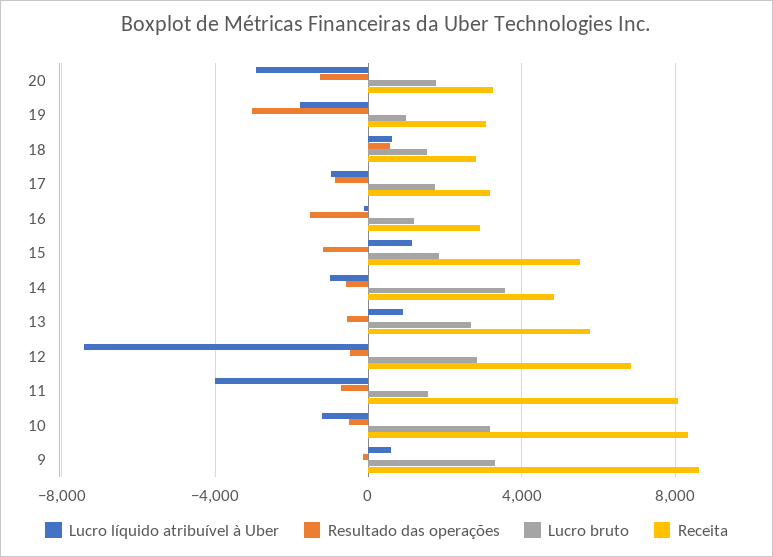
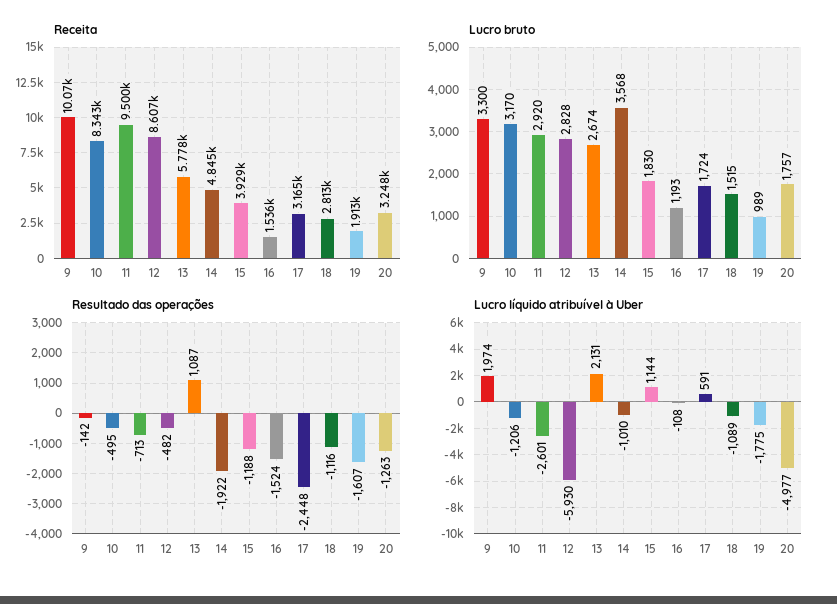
  {
    "Lucro líquido atribuível à Uber": {
-     "20": -3000,
+     "20": -4977,
      "19": -1775,
-     "18": 500,
+     "18": -1089,
-     "17": -1000,
+     "17": 591,
      "16": -108,
      "15": 1144,
      "14": -1010,
-     "13": 1000,
+     "13": 2131,
-     "12": -7500,
+     "12": -5930,
-     "11": -4000,
+     "11": -2601,
      "10": -1206,
-     "9": 500
+     "9": 1974
    },
    "Resultado das operações": {
      "20": -1263,
-     "19": -3000,
+     "19": -1607,
-     "18": 500,
+     "18": -1116,
-     "17": -1000,
+     "17": -2448,
      "16": -1524,
      "15": -1188,
-     "14": -500,
+     "14": -1922,
-     "13": -500,
+     "13": 1087,
      "12": -482,
      "11": -713,
      "10": -495,
      "9": -142
    },
    "Lucro bruto": {
      "20": 1757,
      "19": 989,
      "18": 1515,
      "17": 1724,
      "16": 1193,
      "15": 1830,
      "14": 3568,
      "13": 2674,
      "12": 2828,
-     "11": 1500,
+     "11": 2920,
      "10": 3170,
      "9": 3300
    },
    "Receita": {
      "20": 3248,
-     "19": 3000,
+     "19": 1913,
      "18": 2813,
      "17": 3165,
-     "16": 3000,
+     "16": 1536,
-     "15": 5500,
+     "15": 3929,
      "14": 4845,
      "13": 5778,
-     "12": 7000,
+     "12": 8607,
-     "11": 8000,
+     "11": 9500,
      "10": 8343,
-     "9": 8500
+     "9": 10070
    }
  }

